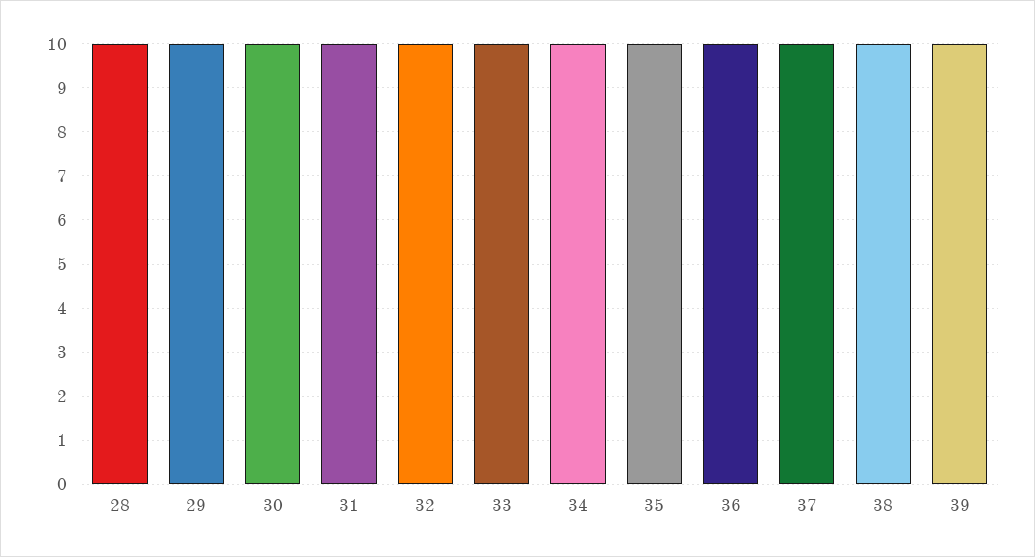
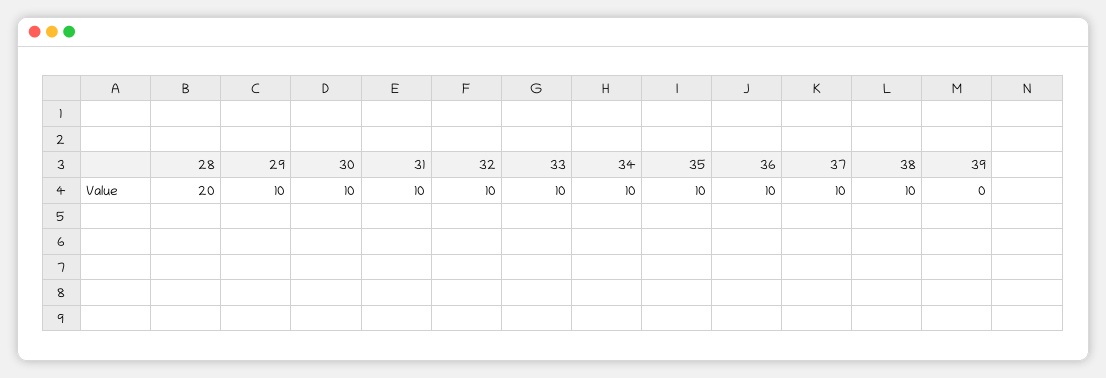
  {
-   "28": 10,
+   "28": 20,
    "29": 10,
    "30": 10,
    "31": 10,
    "32": 10,
    "33": 10,
    "34": 10,
    "35": 10,
    "36": 10,
    "37": 10,
    "38": 10,
-   "39": 10
+   "39": 0
  }

